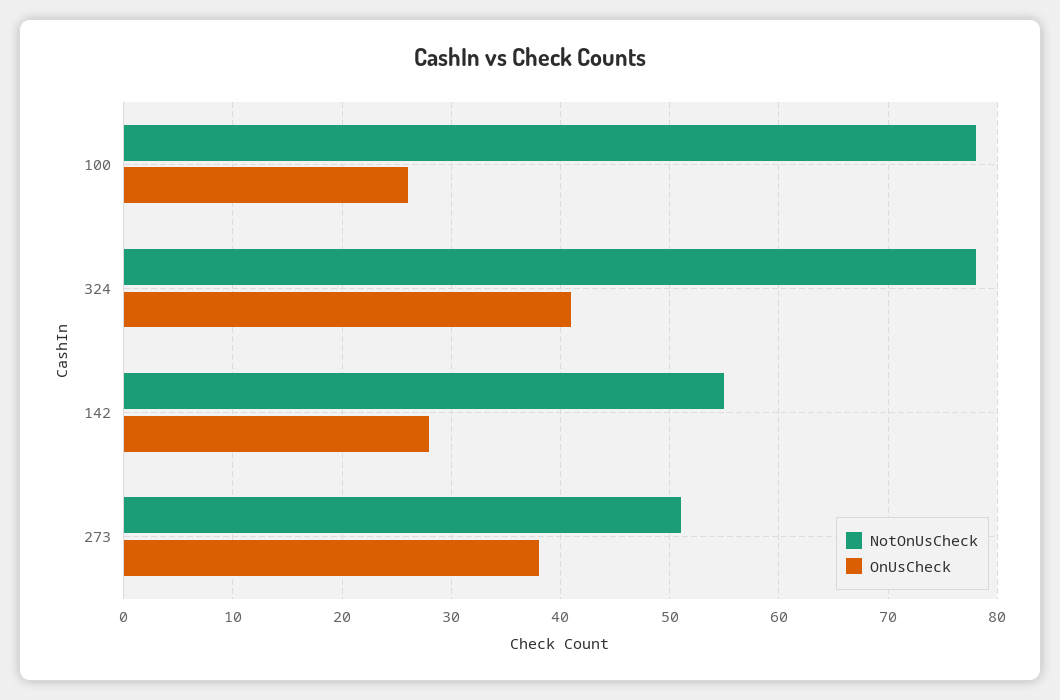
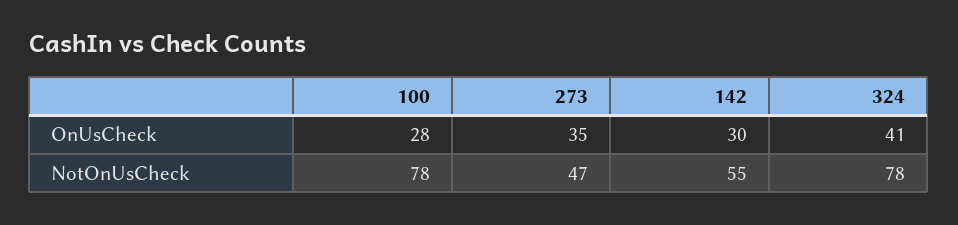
  {
    "NotOnUsCheck": {
      "100": 78,
      "324": 78,
      "142": 55,
-     "273": 51
+     "273": 47
    },
    "OnUsCheck": {
-     "100": 26,
+     "100": 28,
      "324": 41,
-     "142": 28,
+     "142": 30,
-     "273": 38
+     "273": 35
    }
  }

